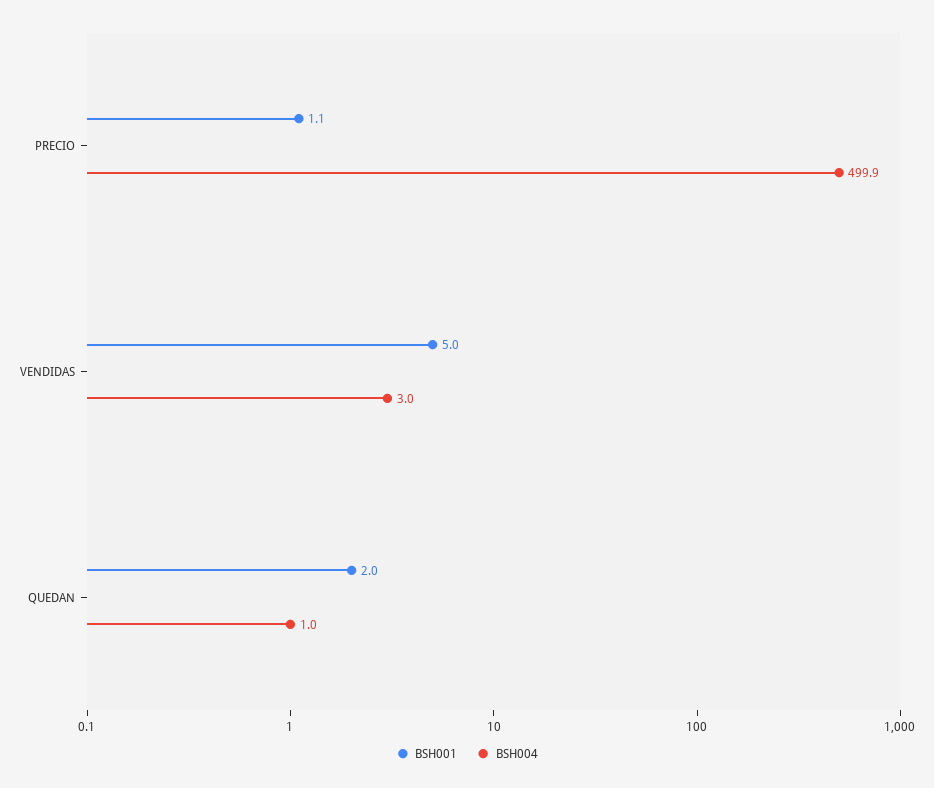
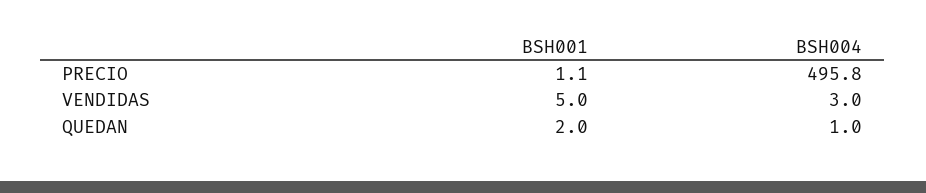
  {
    "BSH001": {
      "PRECIO": 1.1,
      "VENDIDAS": 5,
      "QUEDAN": 2
    },
    "BSH004": {
-     "PRECIO": 499.9,
+     "PRECIO": 495.8,
      "VENDIDAS": 3,
      "QUEDAN": 1
    }
  }

